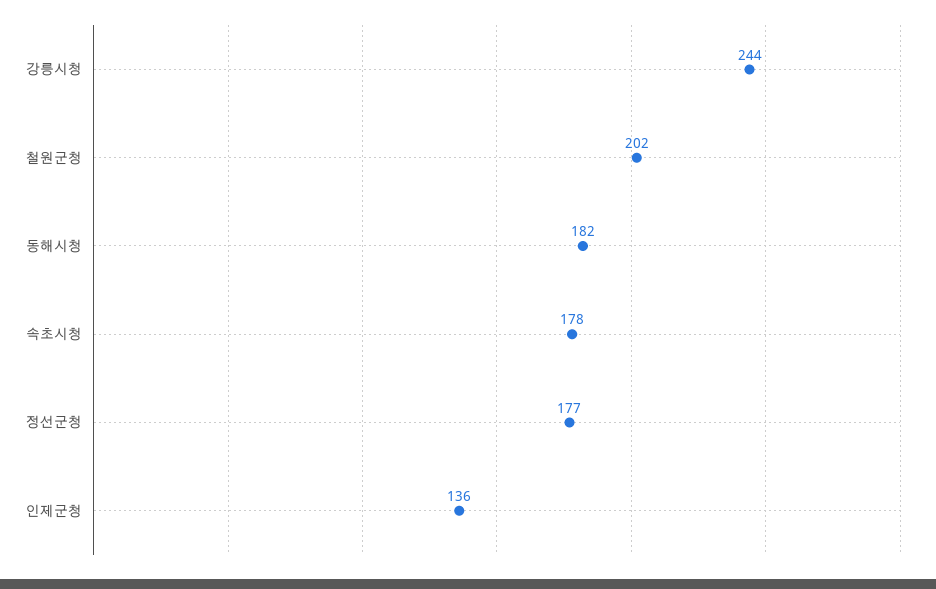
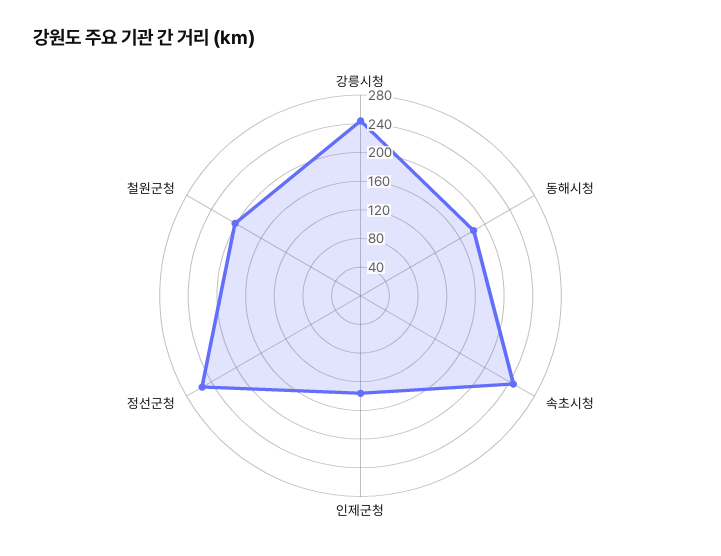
  {
    "강릉시청": 244,
    "철원군청": 202,
    "동해시청": 182,
-   "속초시청": 178,
+   "속초시청": 240,
-   "정선군청": 177,
+   "정선군청": 260,
    "인제군청": 136
  }

